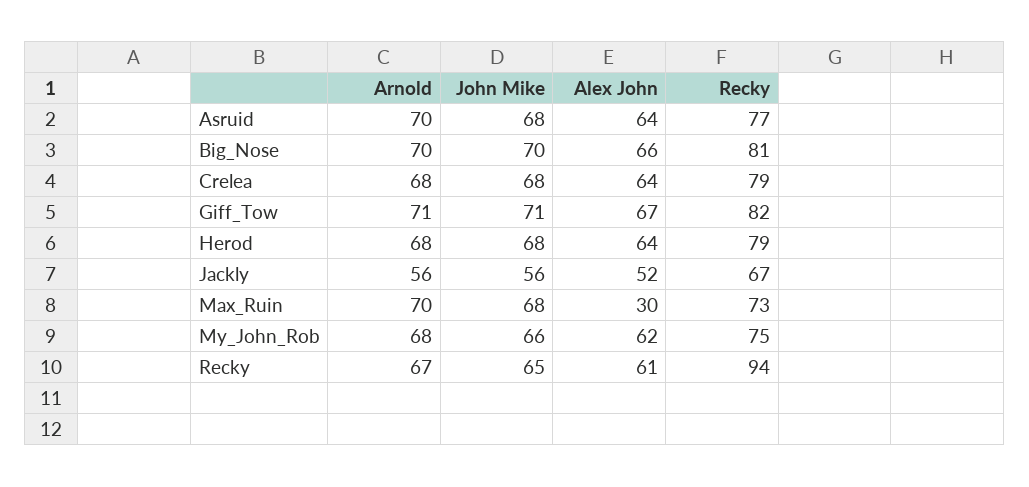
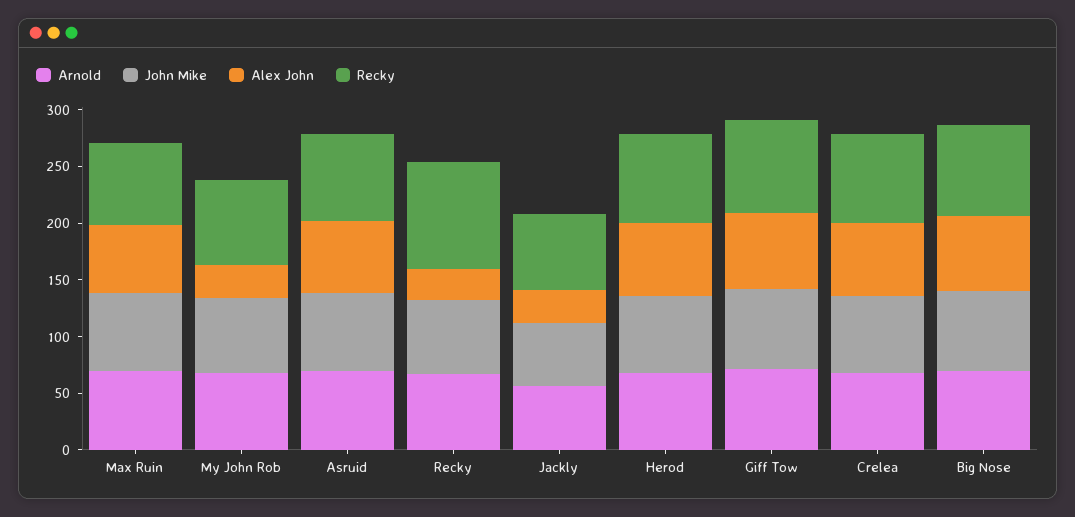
  {
    "Arnold": {
      "Asruid": 70,
      "Big_Nose": 70,
      "Crelea": 68,
      "Giff_Tow": 71,
      "Herod": 68,
      "Jackly": 56,
      "Max_Ruin": 70,
      "My_John_Rob": 68,
      "Recky": 67
    },
    "John Mike": {
      "Asruid": 68,
      "Big_Nose": 70,
      "Crelea": 68,
      "Giff_Tow": 71,
      "Herod": 68,
      "Jackly": 56,
      "Max_Ruin": 68,
      "My_John_Rob": 66,
      "Recky": 65
    },
    "Alex John": {
      "Asruid": 64,
      "Big_Nose": 66,
      "Crelea": 64,
      "Giff_Tow": 67,
      "Herod": 64,
-     "Jackly": 52,
+     "Jackly": 30,
-     "Max_Ruin": 30,
+     "Max_Ruin": 60,
-     "My_John_Rob": 62,
+     "My_John_Rob": 30,
-     "Recky": 61
+     "Recky": 30
    },
    "Recky": {
      "Asruid": 77,
      "Big_Nose": 81,
      "Crelea": 79,
      "Giff_Tow": 82,
      "Herod": 79,
      "Jackly": 67,
      "Max_Ruin": 73,
      "My_John_Rob": 75,
      "Recky": 94
    }
  }

